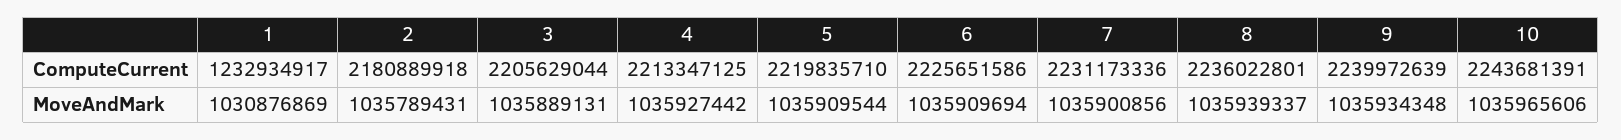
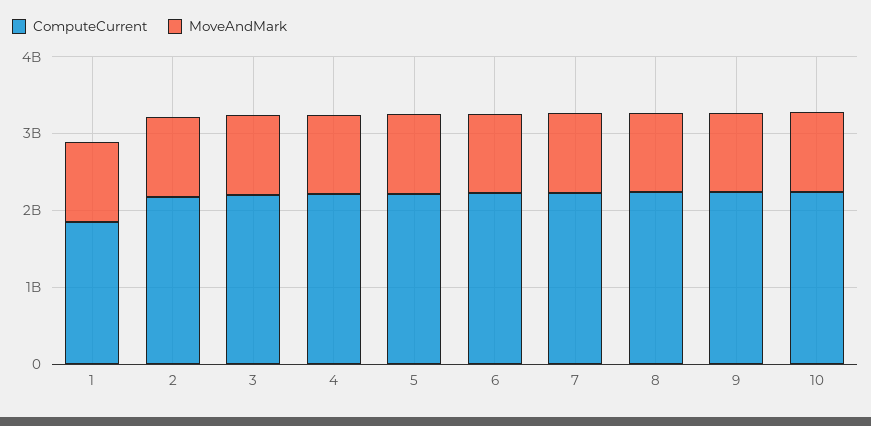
  {
    "ComputeCurrent": {
-     "1": 1232934917,
+     "1": 1800000000,
      "2": 2180889918,
      "3": 2205629044,
      "4": 2213347125,
      "5": 2219835710,
      "6": 2225651586,
      "7": 2231173336,
      "8": 2236022801,
      "9": 2239972639,
      "10": 2243681391
    },
    "MoveAndMark": {
      "1": 1030876869,
      "2": 1035789431,
      "3": 1035889131,
      "4": 1035927442,
      "5": 1035909544,
      "6": 1035909694,
      "7": 1035900856,
      "8": 1035939337,
      "9": 1035934348,
      "10": 1035965606
    }
  }

